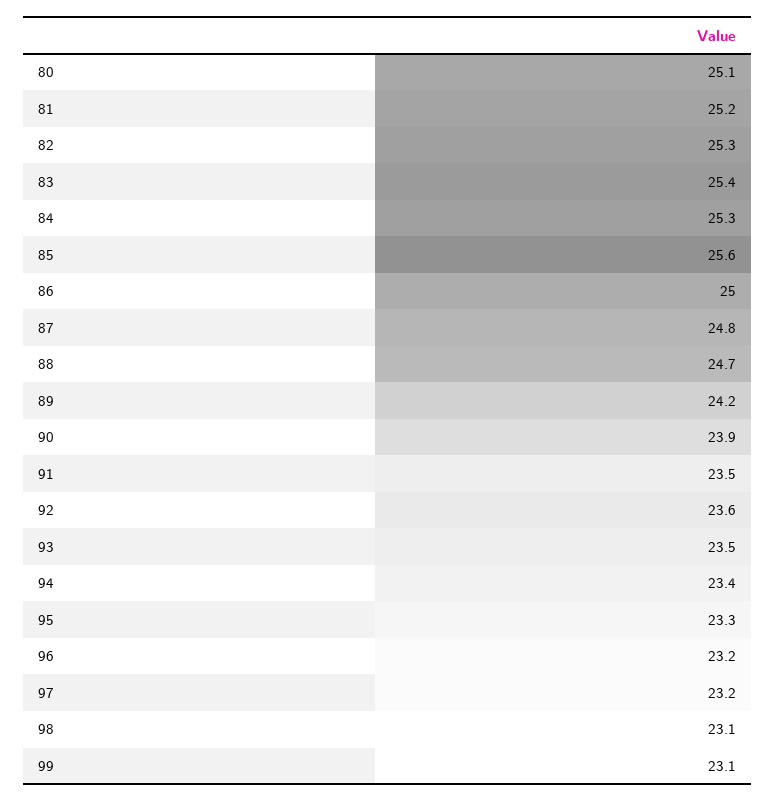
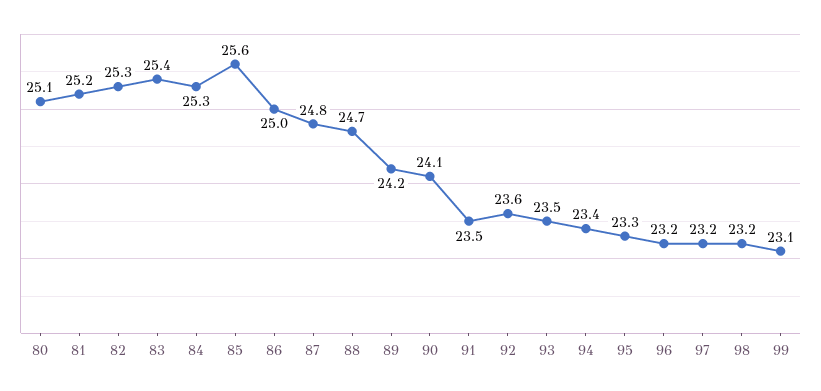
  {
    "80": 25.1,
    "81": 25.2,
    "82": 25.3,
    "83": 25.4,
    "84": 25.3,
    "85": 25.6,
    "86": 25,
    "87": 24.8,
    "88": 24.7,
    "89": 24.2,
-   "90": 23.9,
+   "90": 24.1,
    "91": 23.5,
    "92": 23.6,
    "93": 23.5,
    "94": 23.4,
    "95": 23.3,
    "96": 23.2,
    "97": 23.2,
-   "98": 23.1,
+   "98": 23.2,
    "99": 23.1
  }

